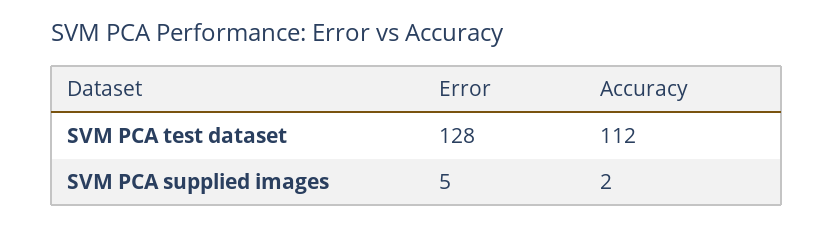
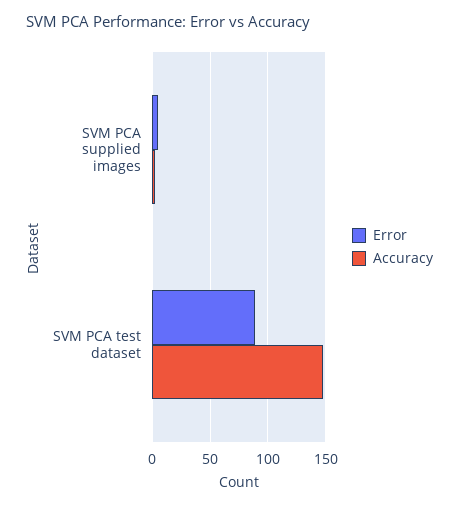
  {
    "Error": {
-     "SVM PCA test dataset": 128,
+     "SVM PCA test dataset": 90,
      "SVM PCA supplied images": 5
    },
    "Accuracy": {
-     "SVM PCA test dataset": 112,
+     "SVM PCA test dataset": 150,
      "SVM PCA supplied images": 2
    }
  }

